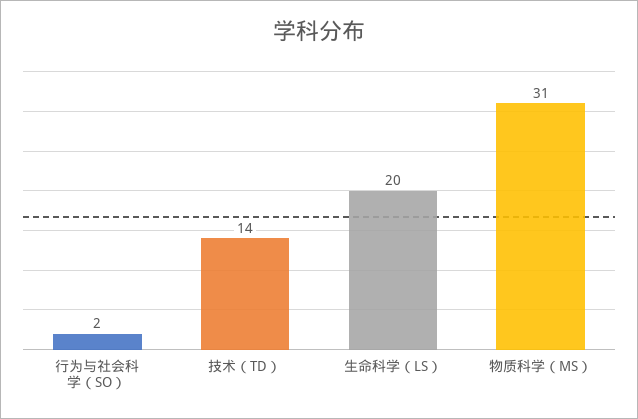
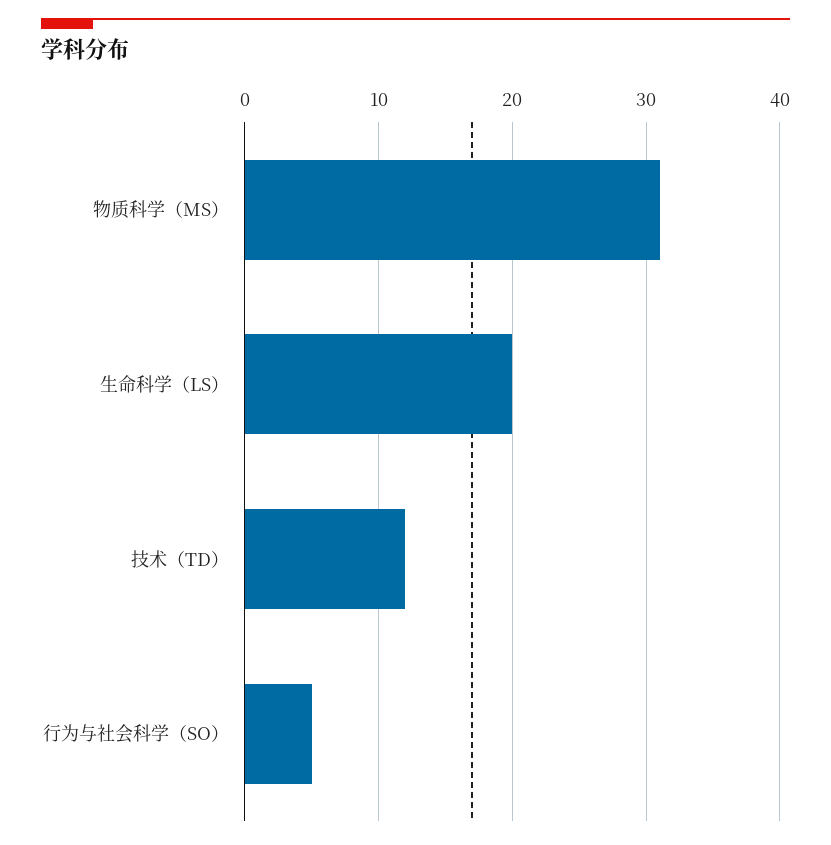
  {
-   "行为与社会科学（SO）": 2,
+   "行为与社会科学（SO）": 5,
-   "技术（TD）": 14,
+   "技术（TD）": 12,
    "生命科学（LS）": 20,
    "物质科学（MS）": 31
  }

